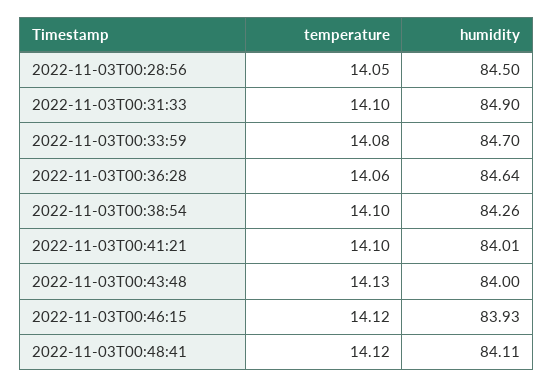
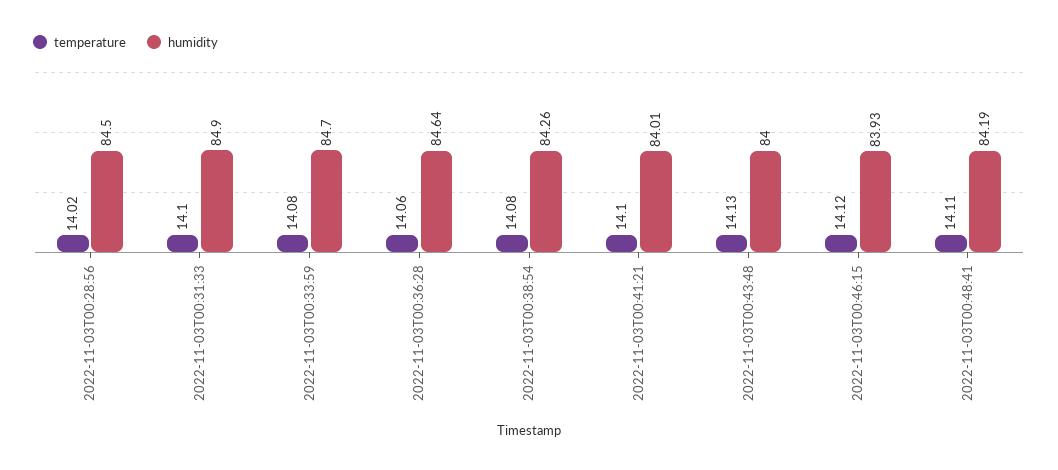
  {
    "temperature": {
-     "2022-11-03T00:28:56": 14.05,
+     "2022-11-03T00:28:56": 14.02,
      "2022-11-03T00:31:33": 14.1,
      "2022-11-03T00:33:59": 14.08,
      "2022-11-03T00:36:28": 14.06,
-     "2022-11-03T00:38:54": 14.1,
+     "2022-11-03T00:38:54": 14.08,
      "2022-11-03T00:41:21": 14.1,
      "2022-11-03T00:43:48": 14.13,
      "2022-11-03T00:46:15": 14.12,
-     "2022-11-03T00:48:41": 14.12
+     "2022-11-03T00:48:41": 14.11
    },
    "humidity": {
      "2022-11-03T00:28:56": 84.5,
      "2022-11-03T00:31:33": 84.9,
      "2022-11-03T00:33:59": 84.7,
      "2022-11-03T00:36:28": 84.64,
      "2022-11-03T00:38:54": 84.26,
      "2022-11-03T00:41:21": 84.01,
      "2022-11-03T00:43:48": 84,
      "2022-11-03T00:46:15": 83.93,
-     "2022-11-03T00:48:41": 84.11
+     "2022-11-03T00:48:41": 84.19
    }
  }

